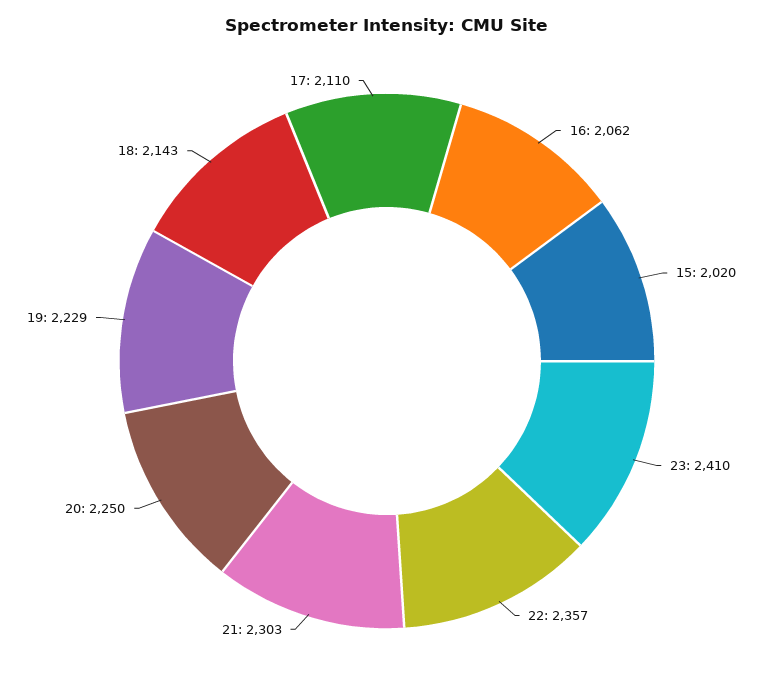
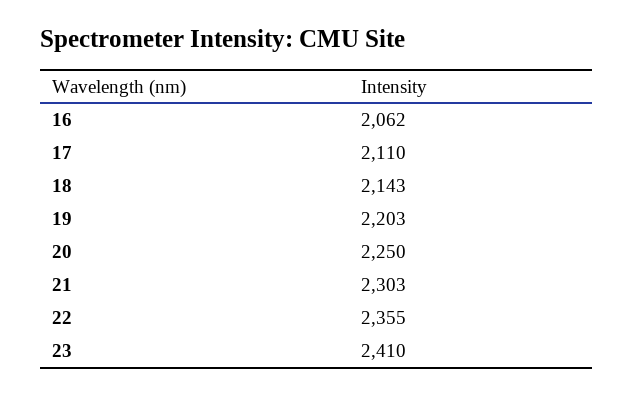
  {
    "16": 2062,
-   "15": 2020,
    "23": 2410,
-   "22": 2357,
+   "22": 2355,
    "21": 2303,
    "20": 2250,
-   "19": 2229,
+   "19": 2203,
    "18": 2143,
    "17": 2110
  }

